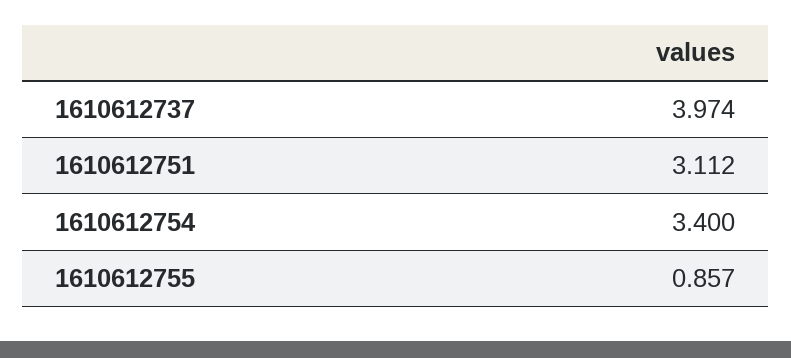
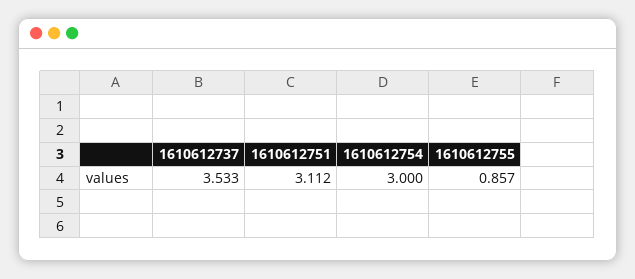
  {
-   "1610612737": 3.974,
+   "1610612737": 3.533,
    "1610612751": 3.112,
-   "1610612754": 3.4,
+   "1610612754": 3,
    "1610612755": 0.857
  }

